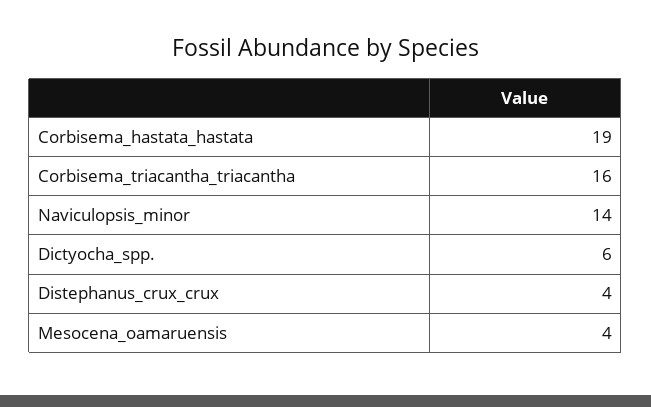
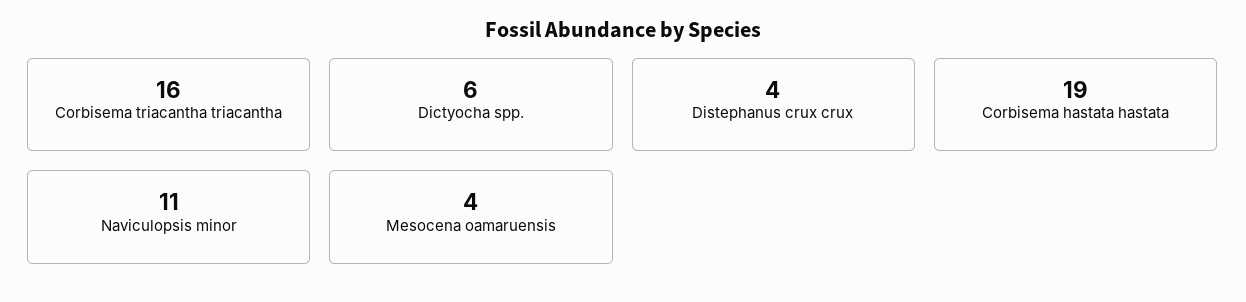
  {
    "Corbisema_hastata_hastata": 19,
    "Corbisema_triacantha_triacantha": 16,
-   "Naviculopsis_minor": 14,
+   "Naviculopsis_minor": 11,
    "Dictyocha_spp.": 6,
    "Distephanus_crux_crux": 4,
    "Mesocena_oamaruensis": 4
  }

